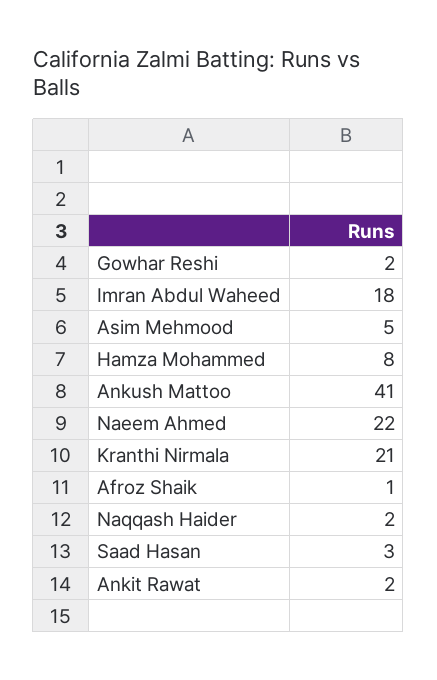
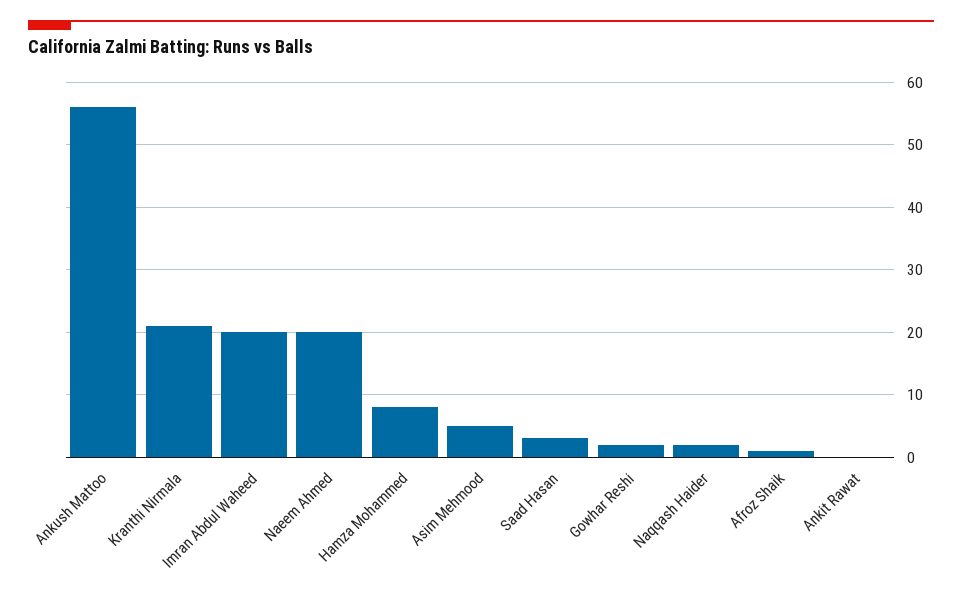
  {
    "Gowhar Reshi": 2,
-   "Imran Abdul Waheed": 18,
+   "Imran Abdul Waheed": 20,
    "Asim Mehmood": 5,
    "Hamza Mohammed": 8,
-   "Ankush Mattoo": 41,
+   "Ankush Mattoo": 56,
-   "Naeem Ahmed": 22,
+   "Naeem Ahmed": 20,
    "Kranthi Nirmala": 21,
    "Afroz Shaik": 1,
    "Naqqash Haider": 2,
    "Saad Hasan": 3,
-   "Ankit Rawat": 2
+   "Ankit Rawat": 0
  }

